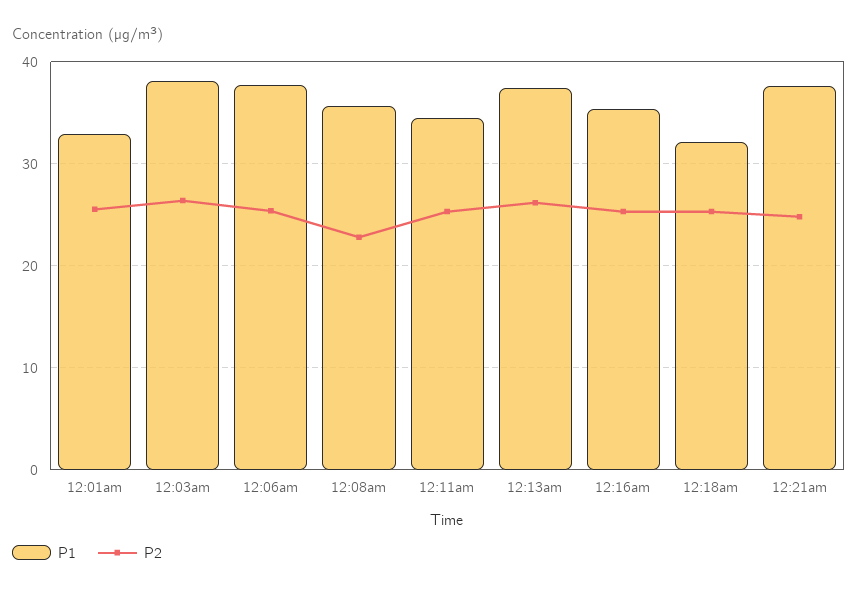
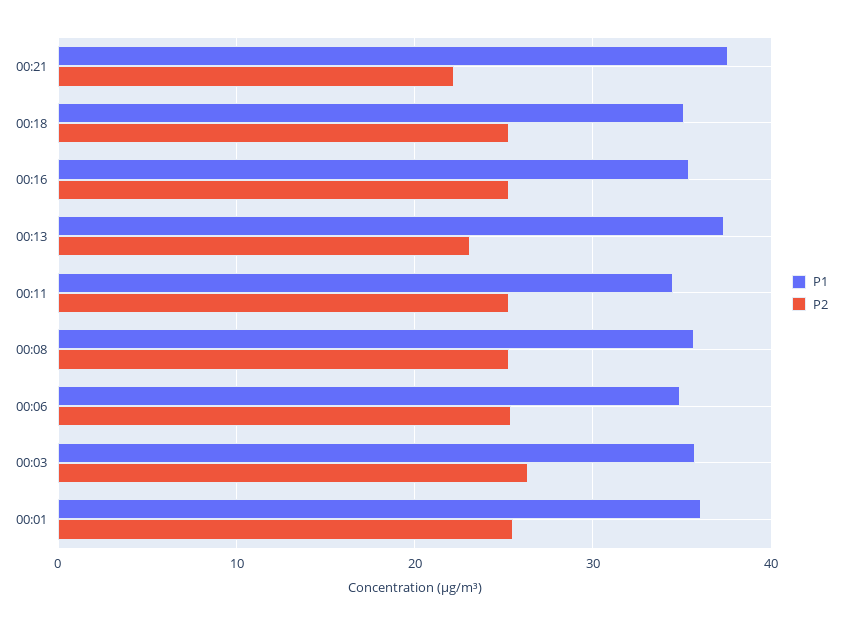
  {
    "P1": {
-     "12:01am": 33,
+     "12:01am": 36,
-     "12:03am": 38,
+     "12:03am": 36,
-     "12:06am": 38,
+     "12:06am": 35,
      "12:08am": 36,
      "12:11am": 34,
      "12:13am": 37,
      "12:16am": 35,
-     "12:18am": 32,
+     "12:18am": 35,
      "12:21am": 38
    },
    "P2": {
      "12:01am": 26,
      "12:03am": 26,
      "12:06am": 25,
-     "12:08am": 23,
+     "12:08am": 25,
      "12:11am": 25,
-     "12:13am": 26,
+     "12:13am": 23,
      "12:16am": 25,
      "12:18am": 25,
-     "12:21am": 25
+     "12:21am": 22
    }
  }

